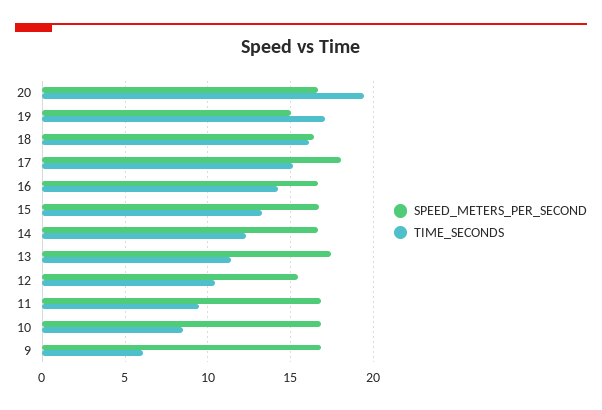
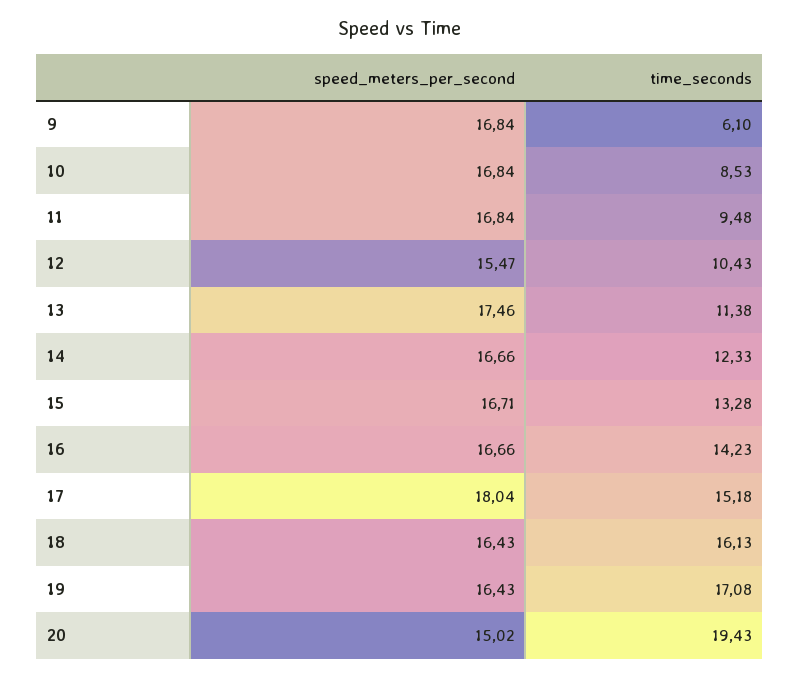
  {
    "SPEED_METERS_PER_SECOND": {
-     "20": 16.5,
+     "20": 15.02,
-     "19": 15,
+     "19": 16.43,
      "18": 16.43,
      "17": 18.04,
      "16": 16.66,
      "15": 16.71,
      "14": 16.66,
      "13": 17.46,
      "12": 15.47,
      "11": 16.84,
      "10": 16.84,
      "9": 16.84
    },
    "TIME_SECONDS": {
      "20": 19.43,
      "19": 17.08,
      "18": 16.13,
      "17": 15.18,
      "16": 14.23,
      "15": 13.28,
      "14": 12.33,
      "13": 11.38,
      "12": 10.43,
      "11": 9.48,
      "10": 8.53,
      "9": 6.1
    }
  }

